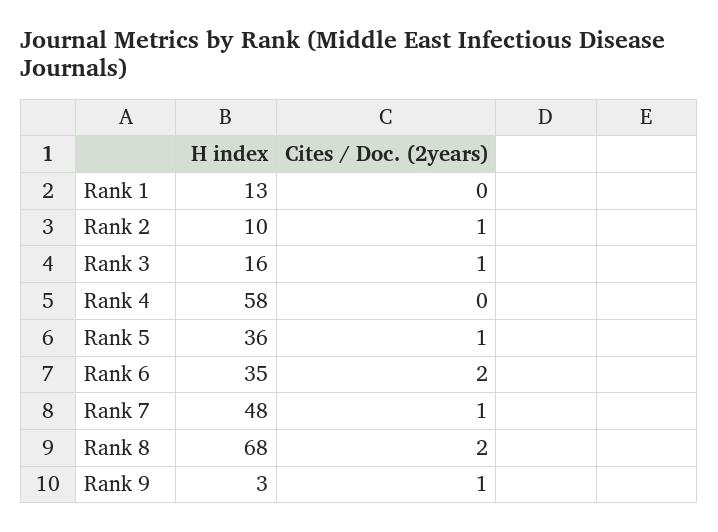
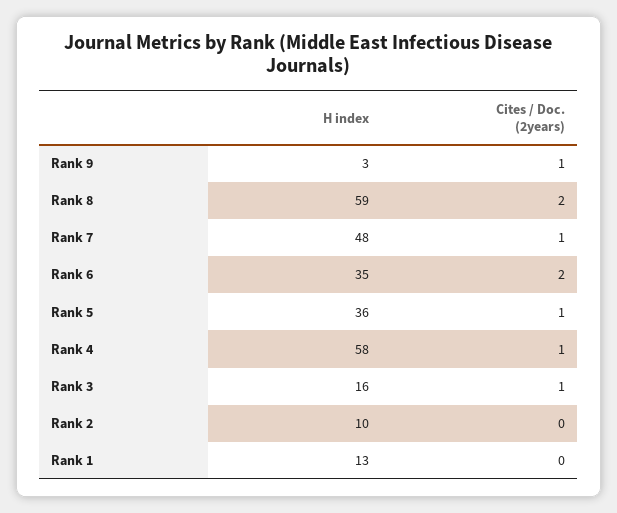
  {
    "H index": {
      "Rank 1": 13,
      "Rank 2": 10,
      "Rank 3": 16,
      "Rank 4": 58,
      "Rank 5": 36,
      "Rank 6": 35,
      "Rank 7": 48,
-     "Rank 8": 68,
+     "Rank 8": 59,
      "Rank 9": 3
    },
    "Cites / Doc. (2years)": {
      "Rank 1": 0,
-     "Rank 2": 1,
+     "Rank 2": 0,
      "Rank 3": 1,
-     "Rank 4": 0,
+     "Rank 4": 1,
      "Rank 5": 1,
      "Rank 6": 2,
      "Rank 7": 1,
      "Rank 8": 2,
      "Rank 9": 1
    }
  }

